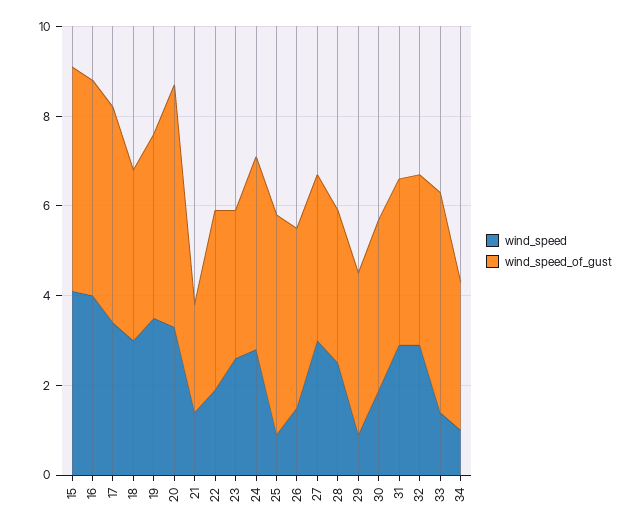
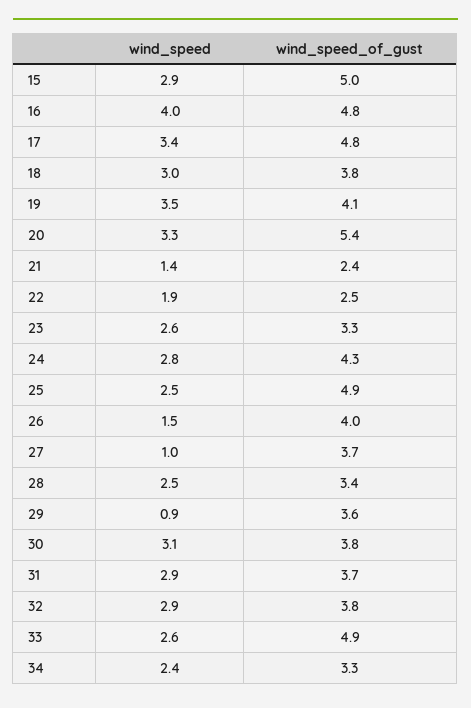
  {
    "wind_speed": {
-     "15": 4,
+     "15": 2.9,
      "16": 4,
      "17": 3.4,
      "18": 3,
      "19": 3.5,
      "20": 3.3,
      "21": 1.4,
      "22": 1.9,
      "23": 2.6,
      "24": 2.8,
-     "25": 1,
+     "25": 2.5,
      "26": 1.5,
-     "27": 3,
+     "27": 1,
      "28": 2.5,
      "29": 0.9,
-     "30": 2,
+     "30": 3.1,
      "31": 2.9,
      "32": 2.9,
-     "33": 1.5,
+     "33": 2.6,
-     "34": 1
+     "34": 2.4
    },
    "wind_speed_of_gust": {
      "15": 5,
      "16": 4.8,
      "17": 4.8,
      "18": 3.8,
      "19": 4.1,
      "20": 5.4,
      "21": 2.4,
-     "22": 4,
+     "22": 2.5,
      "23": 3.3,
      "24": 4.3,
      "25": 4.9,
      "26": 4,
      "27": 3.7,
      "28": 3.4,
      "29": 3.6,
      "30": 3.8,
      "31": 3.7,
      "32": 3.8,
      "33": 4.9,
      "34": 3.3
    }
  }

